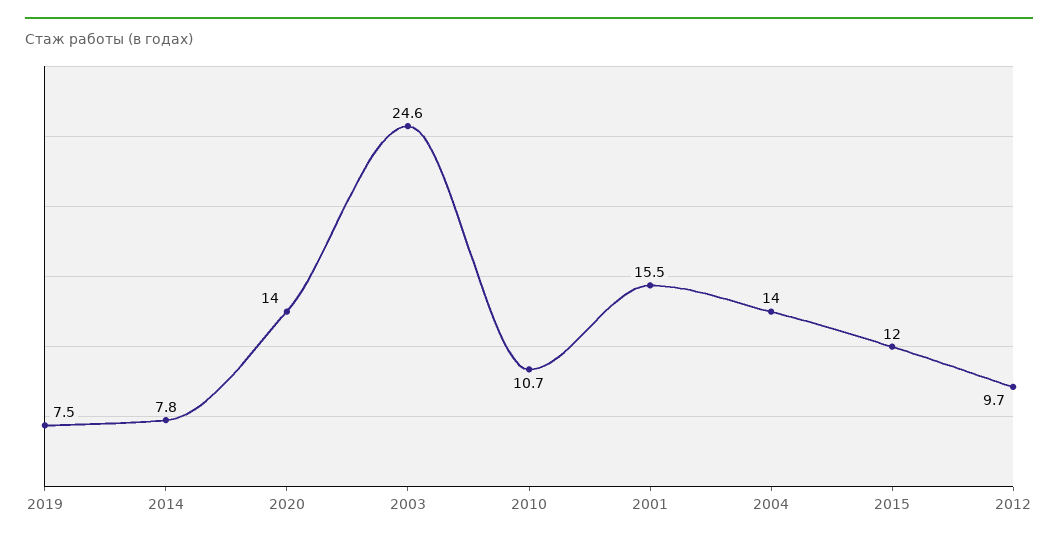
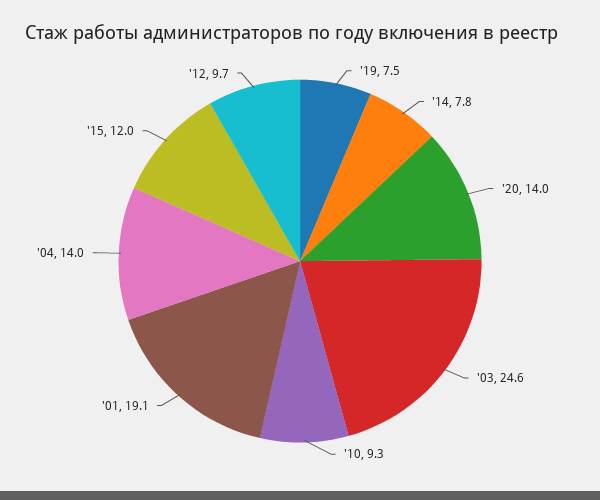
  {
    "2019": 7.5,
    "2014": 7.8,
    "2020": 14,
    "2003": 24.6,
-   "2010": 10.7,
+   "2010": 9.3,
-   "2001": 15.5,
+   "2001": 19.1,
    "2004": 14,
    "2015": 12,
    "2012": 9.7
  }

